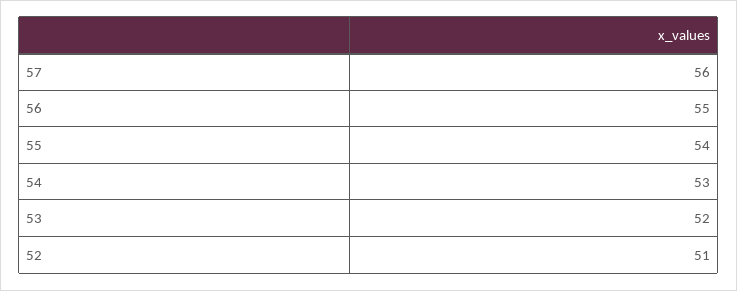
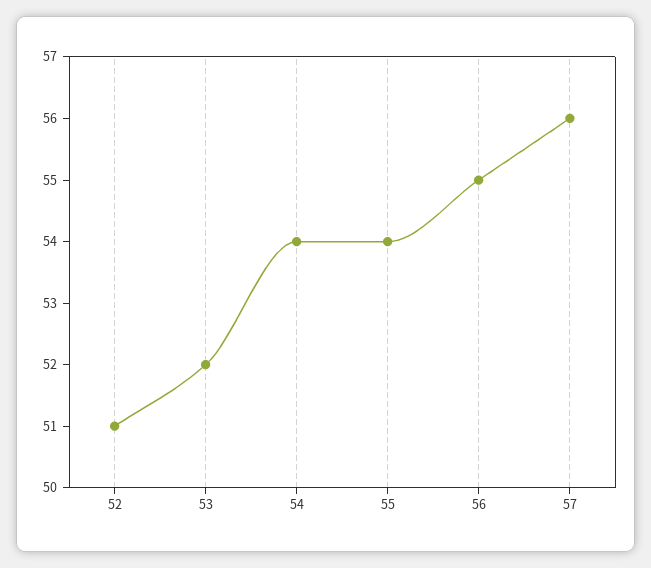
  {
    "57": 56,
    "56": 55,
    "55": 54,
-   "54": 53,
+   "54": 54,
    "53": 52,
    "52": 51
  }

